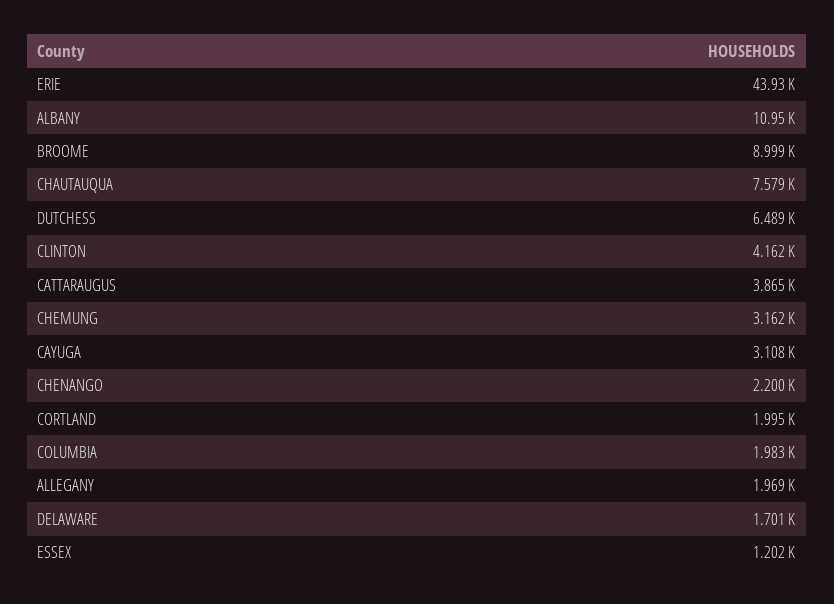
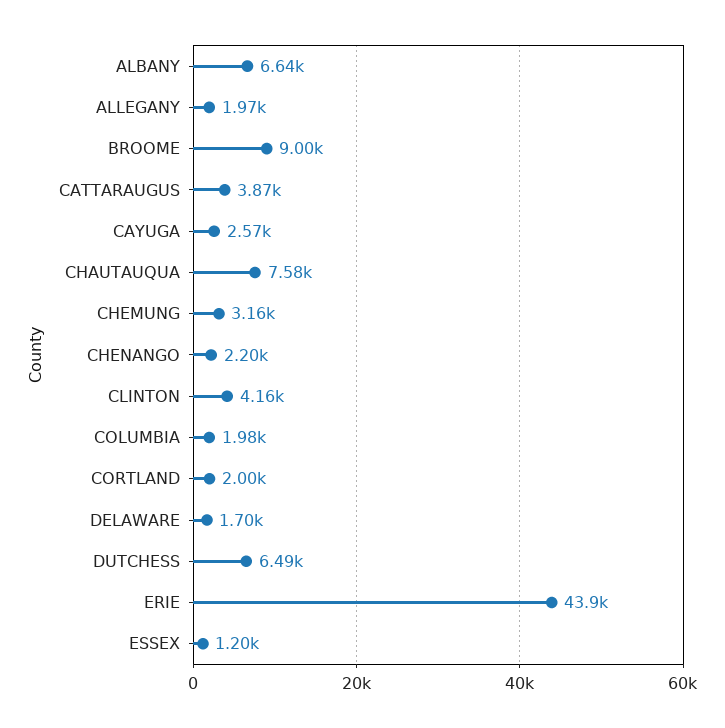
  {
    "ERIE": 43930,
-   "ALBANY": 10950,
+   "ALBANY": 6640,
    "BROOME": 8999,
    "CHAUTAUQUA": 7579,
    "DUTCHESS": 6489,
    "CLINTON": 4162,
    "CATTARAUGUS": 3865,
    "CHEMUNG": 3162,
-   "CAYUGA": 3108,
+   "CAYUGA": 2570,
    "CHENANGO": 2200,
    "CORTLAND": 1995,
    "COLUMBIA": 1983,
    "ALLEGANY": 1969,
    "DELAWARE": 1701,
    "ESSEX": 1202
  }

